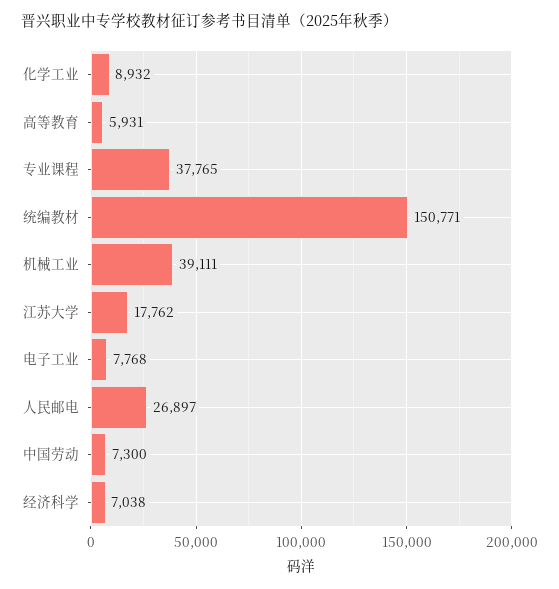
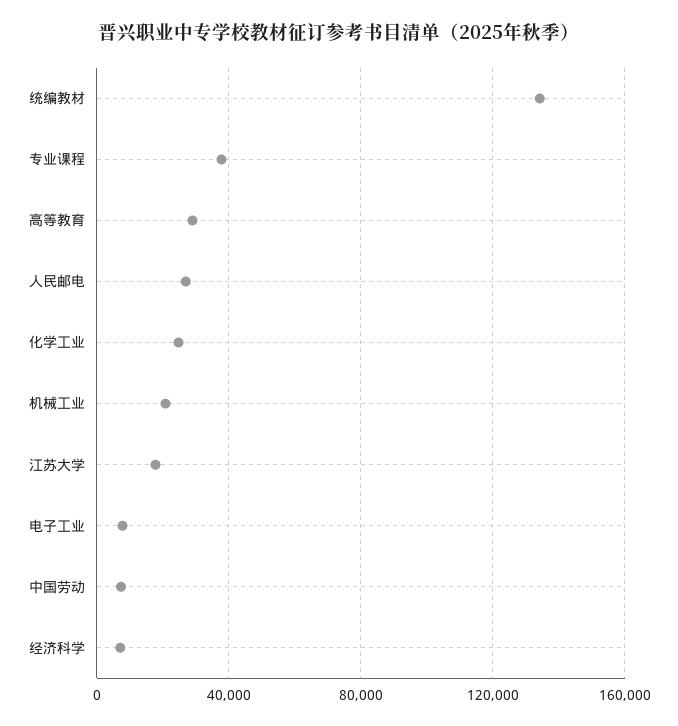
  {
-   "化学工业": 8932,
+   "化学工业": 25000,
-   "高等教育": 5931,
+   "高等教育": 30000,
    "专业课程": 37765,
-   "统编教材": 150771,
+   "统编教材": 135000,
-   "机械工业": 39111,
+   "机械工业": 20000,
    "江苏大学": 17762,
    "电子工业": 7768,
    "人民邮电": 26897,
    "中国劳动": 7300,
    "经济科学": 7038
  }

